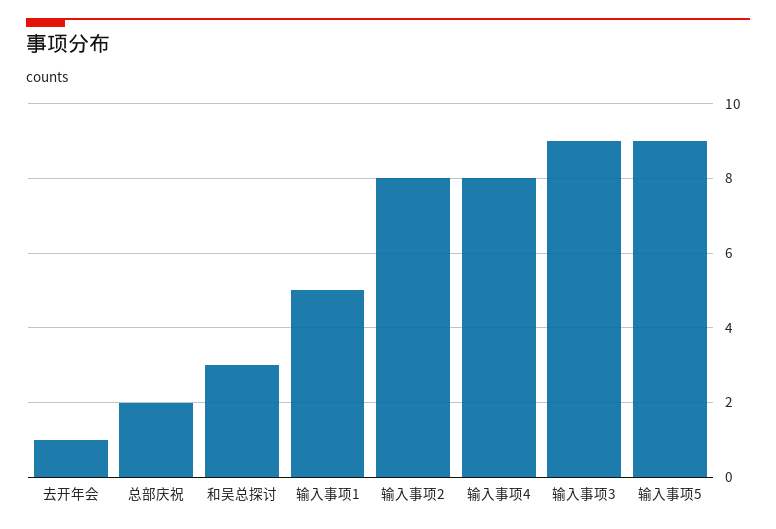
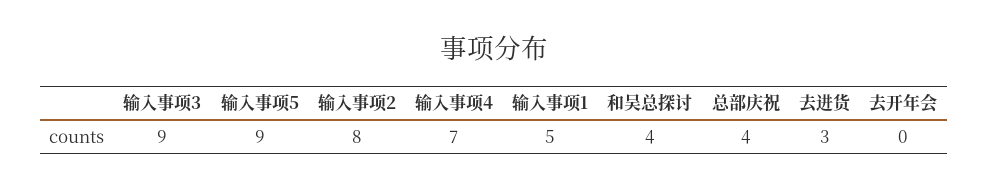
  {
-   "去开年会": 1,
+   "去开年会": 0,
-   "总部庆祝": 2,
+   "总部庆祝": 4,
-   "和吴总探讨": 3,
+   "和吴总探讨": 4,
    "输入事项1": 5,
    "输入事项2": 8,
-   "输入事项4": 8,
+   "输入事项4": 7,
    "输入事项3": 9,
-   "输入事项5": 9
+   "输入事项5": 9,
+   "去进货": 3
  }

